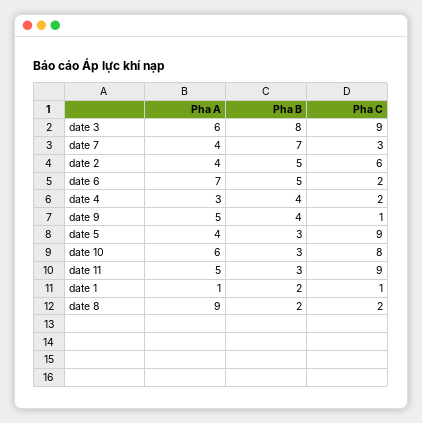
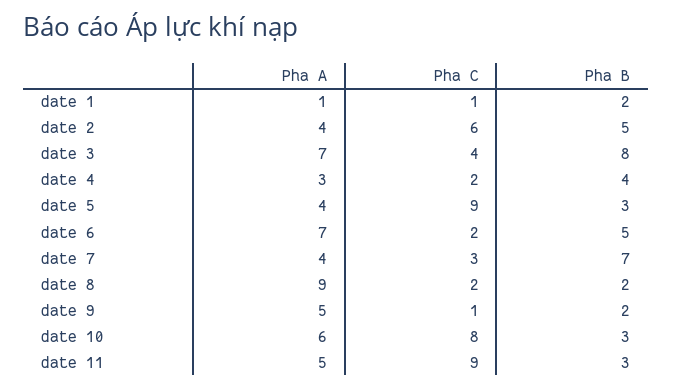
  {
    "Pha A": {
-     "date 3": 6,
+     "date 3": 7,
      "date 7": 4,
      "date 2": 4,
      "date 6": 7,
      "date 4": 3,
      "date 9": 5,
      "date 5": 4,
      "date 10": 6,
      "date 11": 5,
      "date 1": 1,
      "date 8": 9
    },
    "Pha B": {
      "date 3": 8,
      "date 7": 7,
      "date 2": 5,
      "date 6": 5,
      "date 4": 4,
-     "date 9": 4,
+     "date 9": 2,
      "date 5": 3,
      "date 10": 3,
      "date 11": 3,
      "date 1": 2,
      "date 8": 2
    },
    "Pha C": {
-     "date 3": 9,
+     "date 3": 4,
      "date 7": 3,
      "date 2": 6,
      "date 6": 2,
      "date 4": 2,
      "date 9": 1,
      "date 5": 9,
      "date 10": 8,
      "date 11": 9,
      "date 1": 1,
      "date 8": 2
    }
  }

